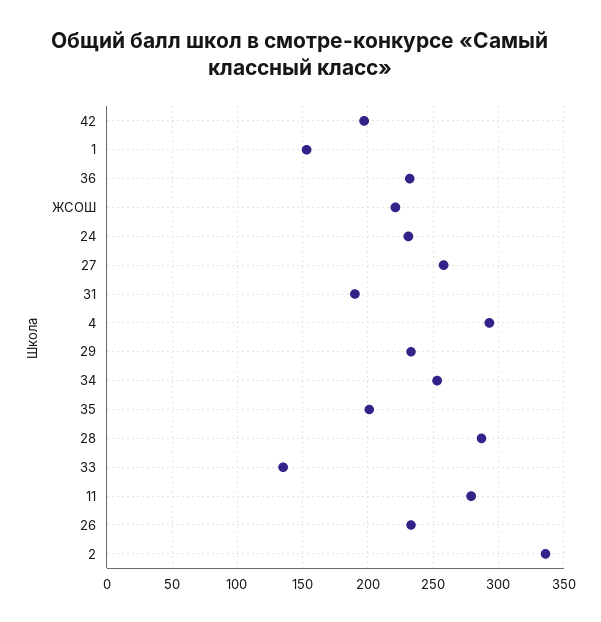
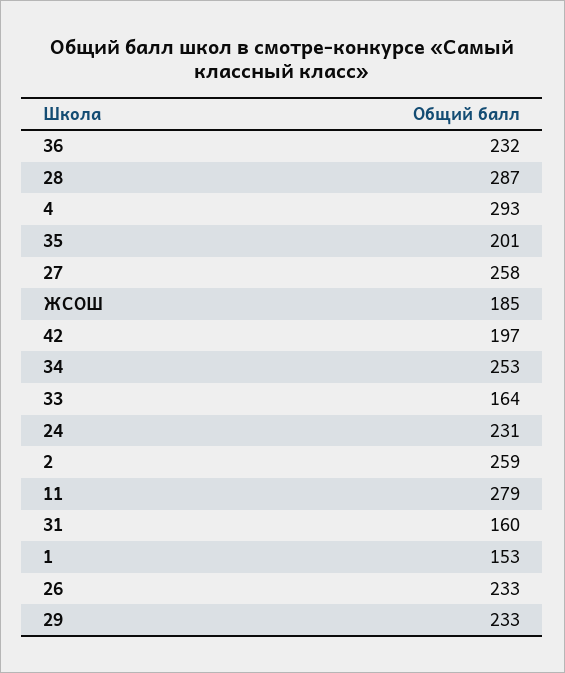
  {
    "42": 197,
    "1": 153,
    "36": 232,
-   "ЖСОШ": 220,
+   "ЖСОШ": 185,
    "24": 231,
    "27": 258,
-   "31": 190,
+   "31": 160,
    "4": 293,
    "29": 233,
    "34": 253,
    "35": 201,
    "28": 287,
-   "33": 135,
+   "33": 164,
    "11": 279,
    "26": 233,
-   "2": 335
+   "2": 259
  }

